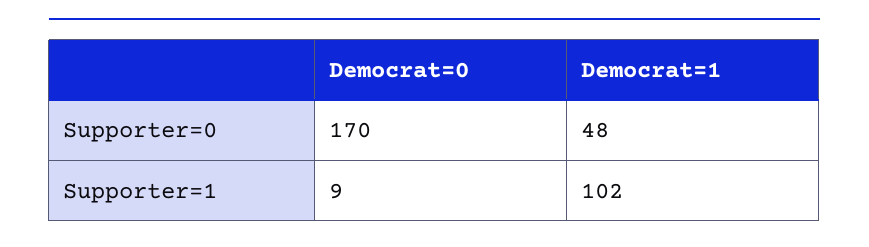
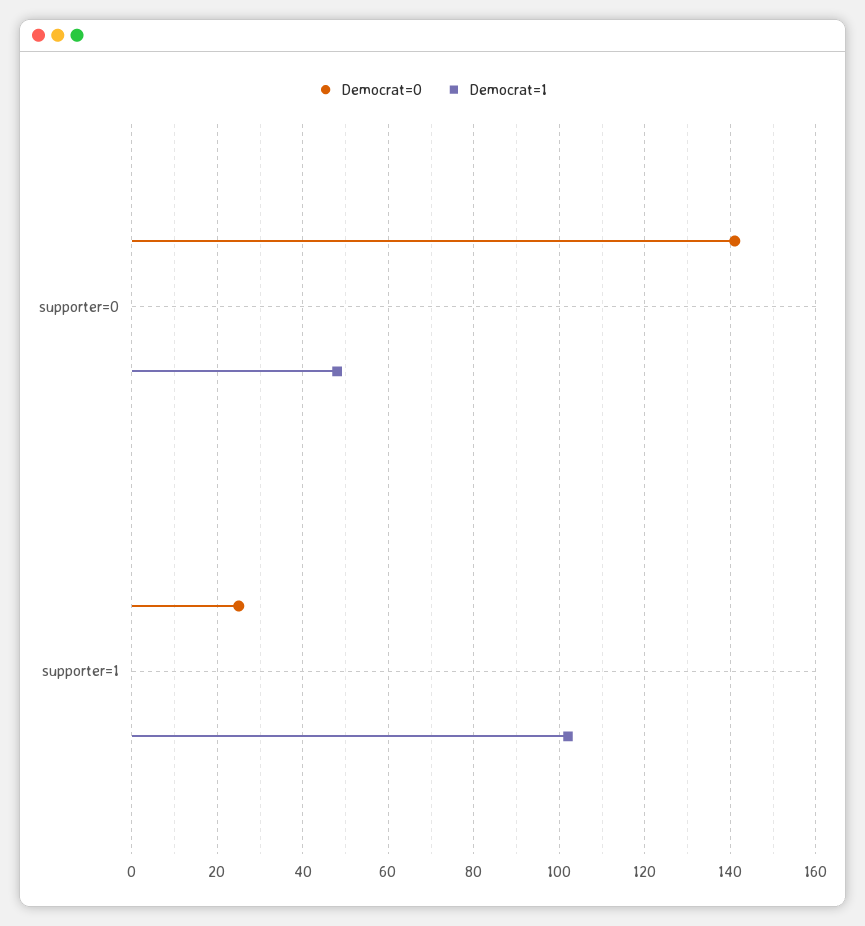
  {
    "Democrat=0": {
-     "Supporter=0": 170,
+     "Supporter=0": 140,
-     "Supporter=1": 9
+     "Supporter=1": 25
    },
    "Democrat=1": {
      "Supporter=0": 48,
      "Supporter=1": 102
    }
  }

